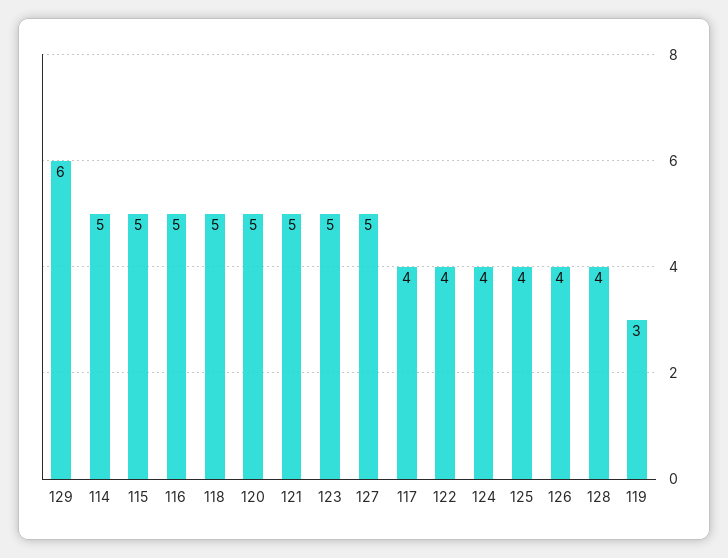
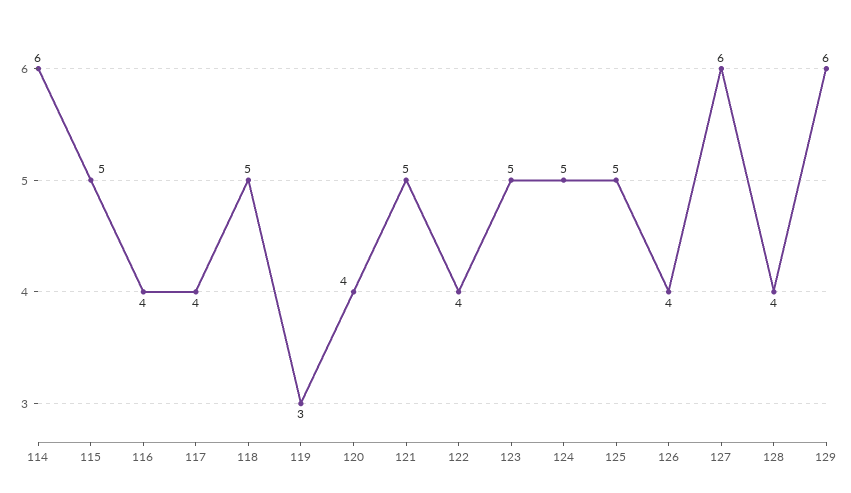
  {
    "129": 6,
-   "114": 5,
+   "114": 6,
    "115": 5,
-   "116": 5,
+   "116": 4,
    "118": 5,
-   "120": 5,
+   "120": 4,
    "121": 5,
    "123": 5,
-   "127": 5,
+   "127": 6,
    "117": 4,
    "122": 4,
-   "124": 4,
+   "124": 5,
-   "125": 4,
+   "125": 5,
    "126": 4,
    "128": 4,
    "119": 3
  }

